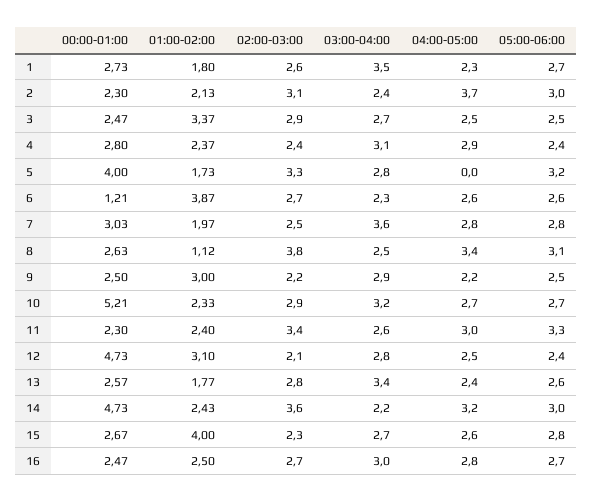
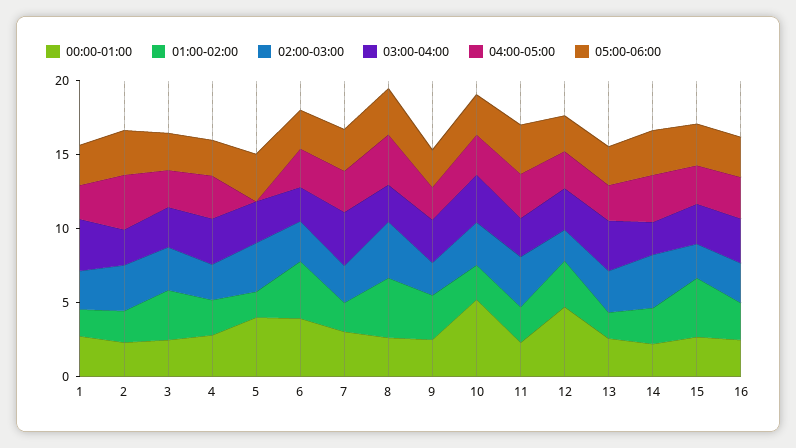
  {
    "00:00-01:00": {
      "1": 2.73,
      "2": 2.3,
      "3": 2.47,
      "4": 2.8,
      "5": 4,
-     "6": 1.21,
+     "6": 4,
      "7": 3.03,
      "8": 2.63,
      "9": 2.5,
      "10": 5.21,
      "11": 2.3,
      "12": 4.73,
      "13": 2.57,
-     "14": 4.73,
+     "14": 2,
      "15": 2.67,
      "16": 2.47
    },
    "01:00-02:00": {
      "1": 1.8,
      "2": 2.13,
      "3": 3.37,
      "4": 2.37,
      "5": 1.73,
      "6": 3.87,
      "7": 1.97,
-     "8": 1.12,
+     "8": 4,
      "9": 3,
      "10": 2.33,
      "11": 2.4,
      "12": 3.1,
      "13": 1.77,
      "14": 2.43,
      "15": 4,
      "16": 2.5
    },
    "02:00-03:00": {
      "1": 2.6,
      "2": 3.1,
      "3": 2.9,
      "4": 2.4,
      "5": 3.3,
      "6": 2.7,
      "7": 2.5,
      "8": 3.8,
      "9": 2.2,
      "10": 2.9,
      "11": 3.4,
      "12": 2.1,
      "13": 2.8,
      "14": 3.6,
      "15": 2.3,
      "16": 2.7
    },
    "03:00-04:00": {
      "1": 3.5,
      "2": 2.4,
      "3": 2.7,
      "4": 3.1,
      "5": 2.8,
      "6": 2.3,
      "7": 3.6,
      "8": 2.5,
      "9": 2.9,
      "10": 3.2,
      "11": 2.6,
      "12": 2.8,
      "13": 3.4,
      "14": 2.2,
      "15": 2.7,
      "16": 3
    },
    "04:00-05:00": {
      "1": 2.3,
      "2": 3.7,
      "3": 2.5,
      "4": 2.9,
      "5": 0,
      "6": 2.6,
      "7": 2.8,
      "8": 3.4,
      "9": 2.2,
      "10": 2.7,
      "11": 3,
      "12": 2.5,
      "13": 2.4,
      "14": 3.2,
      "15": 2.6,
      "16": 2.8
    },
    "05:00-06:00": {
      "1": 2.7,
      "2": 3,
      "3": 2.5,
      "4": 2.4,
      "5": 3.2,
      "6": 2.6,
      "7": 2.8,
      "8": 3.1,
      "9": 2.5,
      "10": 2.7,
      "11": 3.3,
      "12": 2.4,
      "13": 2.6,
      "14": 3,
      "15": 2.8,
      "16": 2.7
    }
  }

